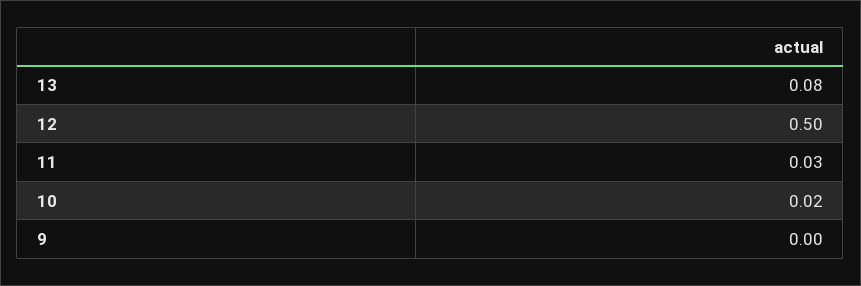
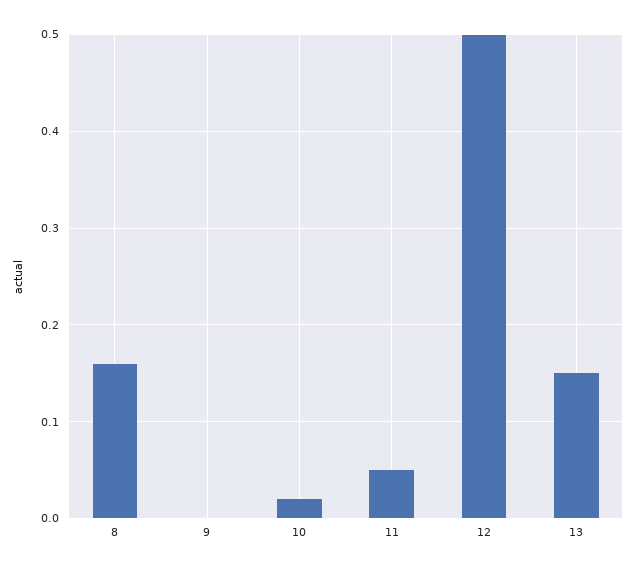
  {
-   "13": 0.08,
+   "13": 0.15,
    "12": 0.5,
-   "11": 0.03,
+   "11": 0.05,
    "10": 0.02,
-   "9": 0
+   "9": 0,
+   "8": 0.16
  }

